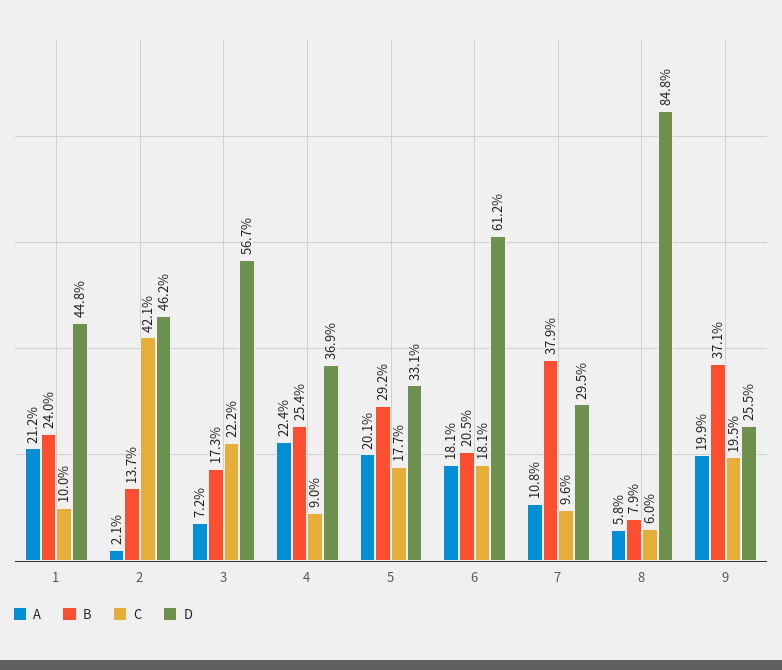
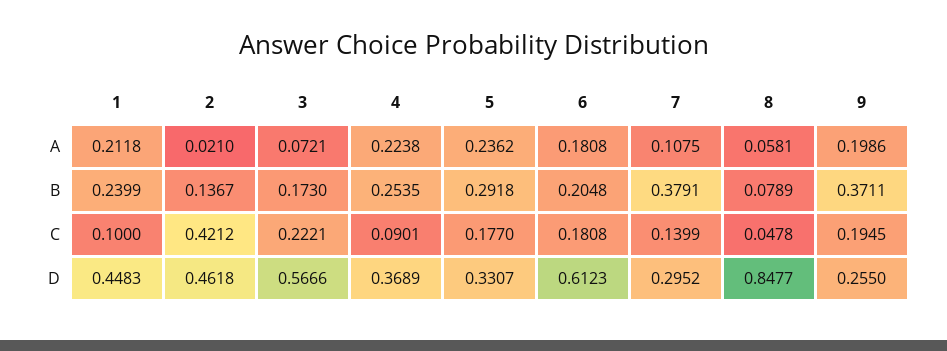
  {
    "A": {
      "1": 0.2118,
      "2": 0.021,
      "3": 0.0721,
      "4": 0.2238,
-     "5": 0.201,
+     "5": 0.2362,
      "6": 0.1808,
      "7": 0.1075,
      "8": 0.0581,
      "9": 0.1986
    },
    "B": {
      "1": 0.2399,
      "2": 0.1367,
      "3": 0.173,
      "4": 0.2535,
      "5": 0.2918,
      "6": 0.2048,
      "7": 0.3791,
      "8": 0.0789,
      "9": 0.3711
    },
    "C": {
      "1": 0.1,
      "2": 0.4212,
      "3": 0.2221,
      "4": 0.0901,
      "5": 0.177,
      "6": 0.1808,
-     "7": 0.096,
+     "7": 0.1399,
-     "8": 0.06,
+     "8": 0.0478,
      "9": 0.1945
    },
    "D": {
      "1": 0.4483,
      "2": 0.4618,
      "3": 0.5666,
      "4": 0.3689,
      "5": 0.3307,
      "6": 0.6123,
      "7": 0.2952,
      "8": 0.8477,
      "9": 0.255
    }
  }

